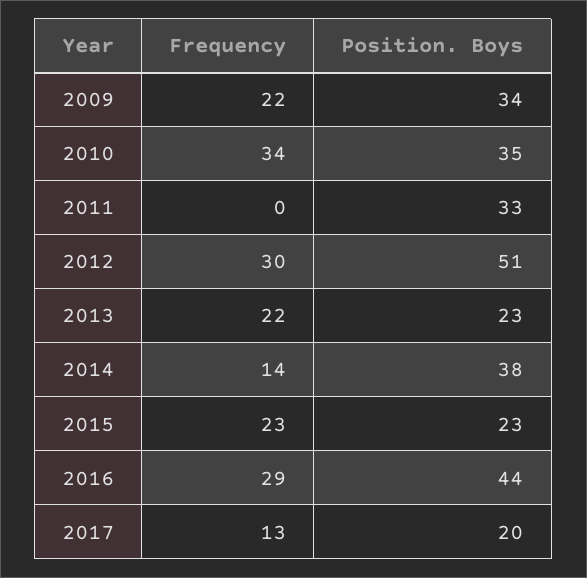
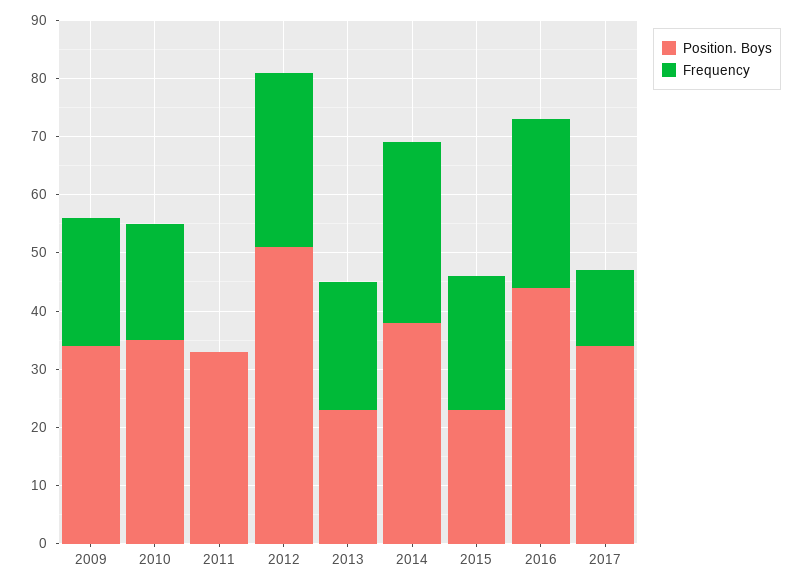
  {
    "Frequency": {
      "2009": 22,
-     "2010": 34,
+     "2010": 20,
      "2011": 0,
      "2012": 30,
      "2013": 22,
-     "2014": 14,
+     "2014": 30,
      "2015": 23,
      "2016": 29,
      "2017": 13
    },
    "Position. Boys": {
      "2009": 34,
      "2010": 35,
      "2011": 33,
      "2012": 51,
      "2013": 23,
      "2014": 38,
      "2015": 23,
      "2016": 44,
-     "2017": 20
+     "2017": 35
    }
  }

